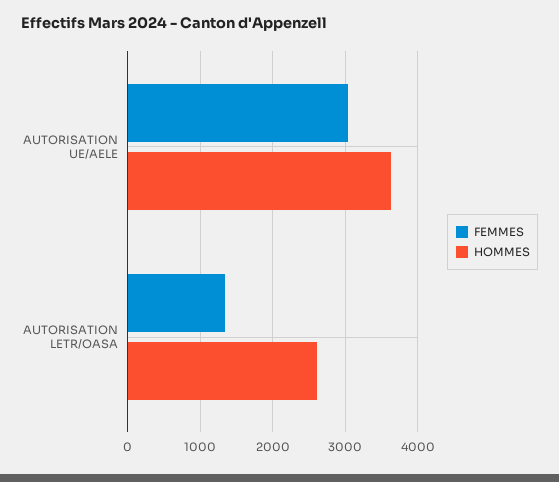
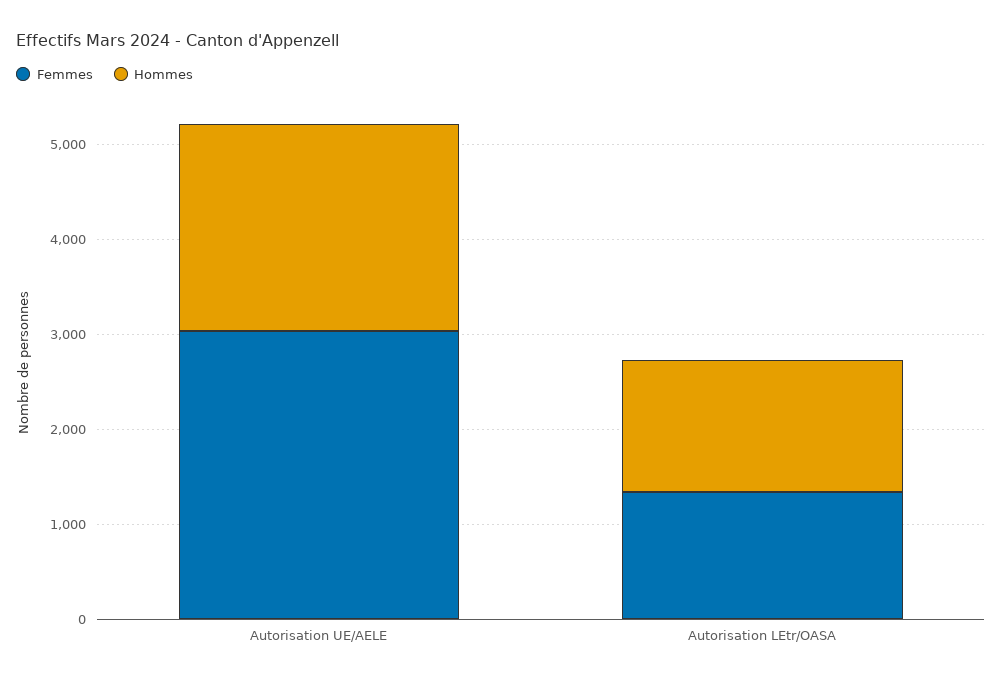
  {
    "FEMMES": {
      "AUTORISATION UE/AELE": 3000,
      "AUTORISATION LETR/OASA": 1300
    },
    "HOMMES": {
-     "AUTORISATION UE/AELE": 3600,
+     "AUTORISATION UE/AELE": 2200,
-     "AUTORISATION LETR/OASA": 2600
+     "AUTORISATION LETR/OASA": 1400
    }
  }

